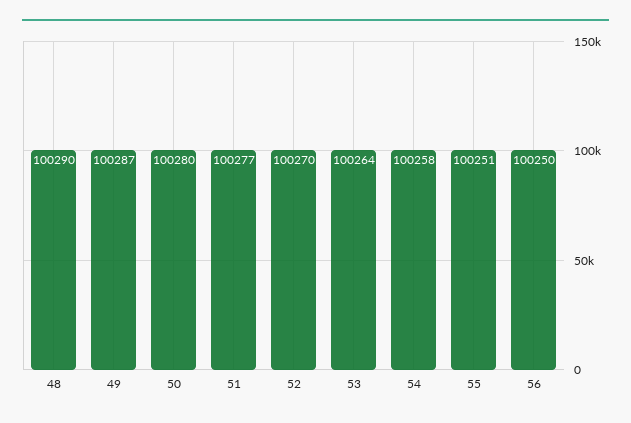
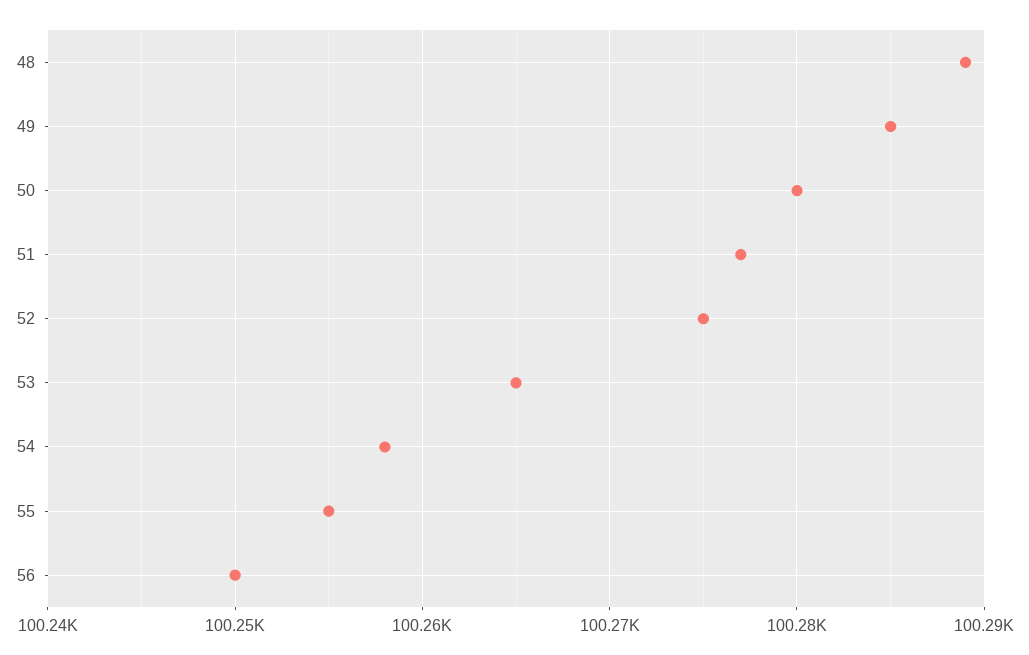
  {
-   "48": 100290,
+   "48": 100289,
-   "49": 100287,
+   "49": 100285,
    "50": 100280,
    "51": 100277,
-   "52": 100270,
+   "52": 100275,
-   "53": 100264,
+   "53": 100265,
    "54": 100258,
-   "55": 100251,
+   "55": 100255,
    "56": 100250
  }

